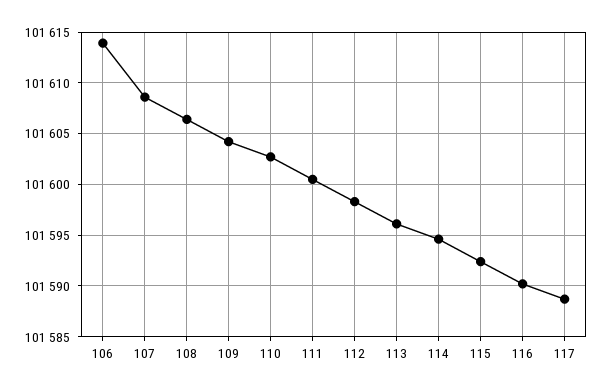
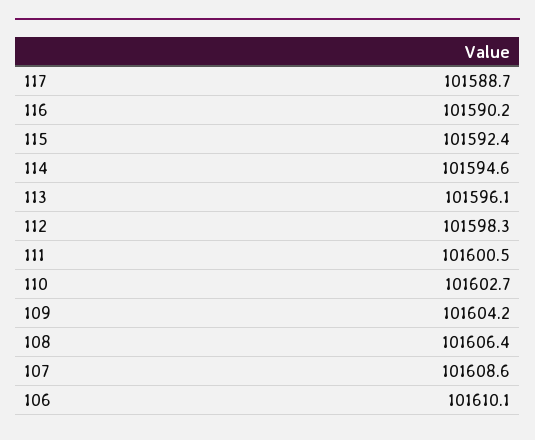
  {
-   "106": 101614,
+   "106": 101610.1,
    "107": 101608.6,
    "108": 101606.4,
    "109": 101604.2,
    "110": 101602.7,
    "111": 101600.5,
    "112": 101598.3,
    "113": 101596.1,
    "114": 101594.6,
    "115": 101592.4,
    "116": 101590.2,
    "117": 101588.7
  }

